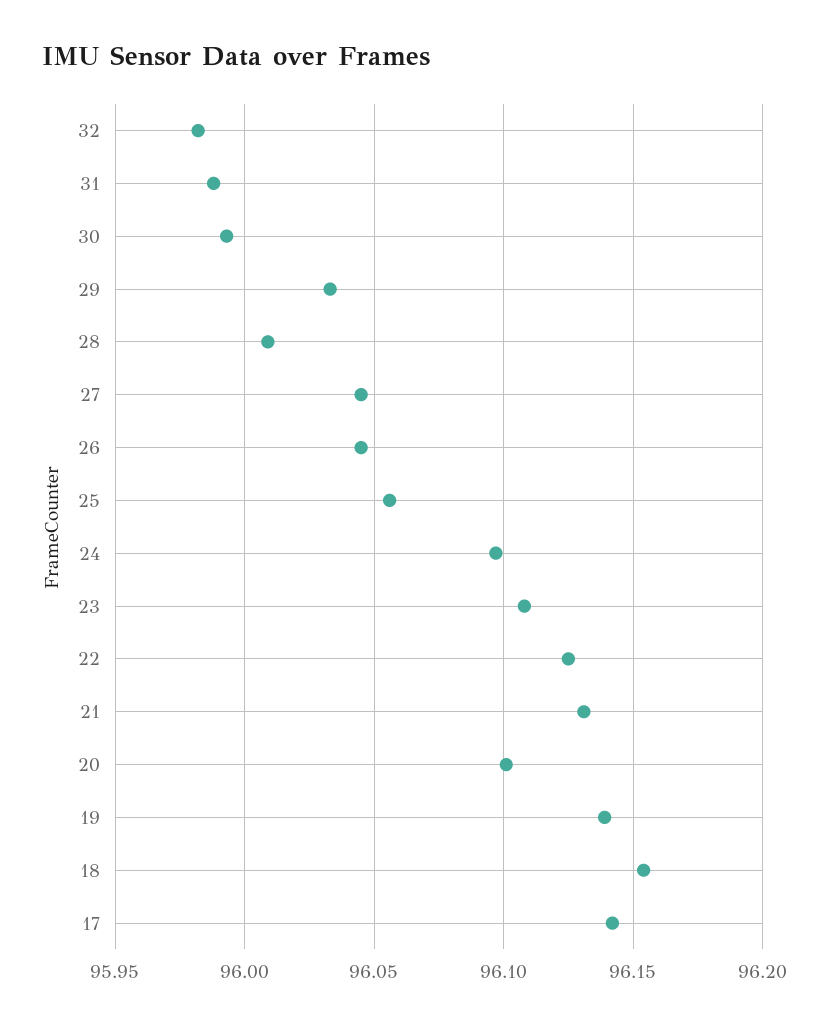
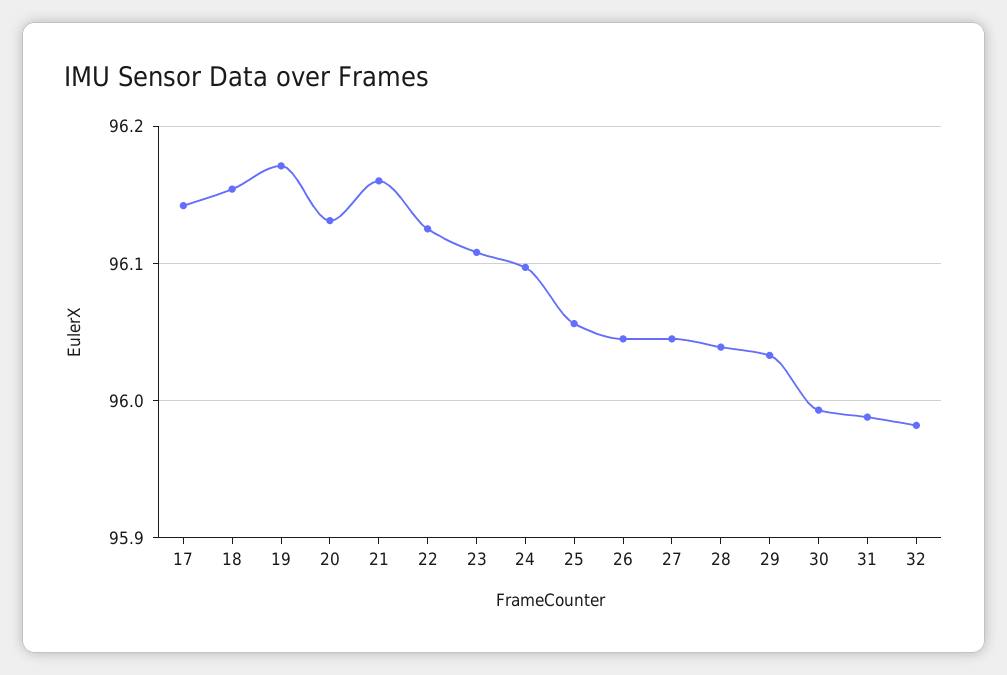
  {
    "32": 95.98,
    "31": 95.99,
    "30": 95.995,
    "29": 96.035,
-   "28": 96.01,
+   "28": 96.04,
    "27": 96.045,
    "26": 96.045,
    "25": 96.055,
    "24": 96.095,
    "23": 96.11,
    "22": 96.125,
-   "21": 96.13,
+   "21": 96.16,
-   "20": 96.1,
+   "20": 96.13,
-   "19": 96.14,
+   "19": 96.17,
    "18": 96.155,
    "17": 96.14
  }

